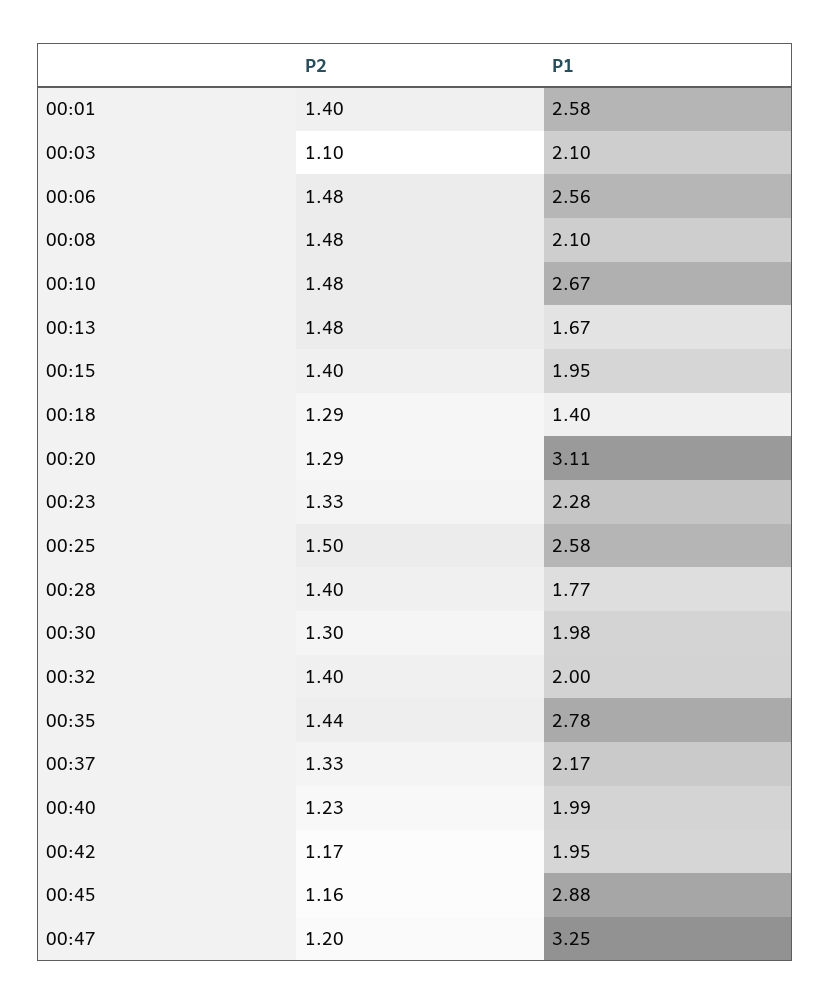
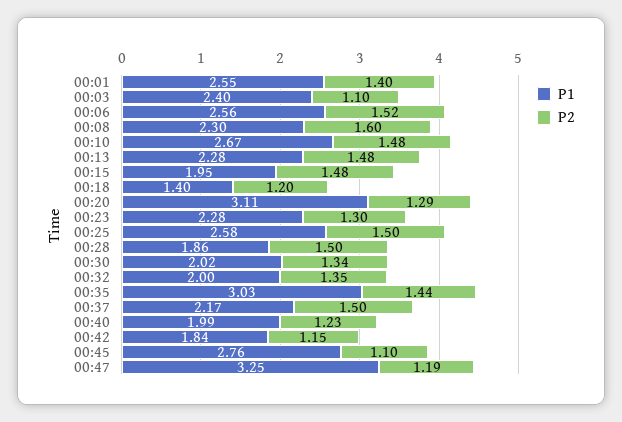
  {
    "P2": {
      "00:01": 1.4,
      "00:03": 1.1,
-     "00:06": 1.48,
+     "00:06": 1.52,
-     "00:08": 1.48,
+     "00:08": 1.6,
      "00:10": 1.48,
      "00:13": 1.48,
-     "00:15": 1.4,
+     "00:15": 1.48,
-     "00:18": 1.29,
+     "00:18": 1.2,
      "00:20": 1.29,
-     "00:23": 1.33,
+     "00:23": 1.3,
      "00:25": 1.5,
-     "00:28": 1.4,
+     "00:28": 1.5,
-     "00:30": 1.3,
+     "00:30": 1.34,
-     "00:32": 1.4,
+     "00:32": 1.35,
      "00:35": 1.44,
-     "00:37": 1.33,
+     "00:37": 1.5,
      "00:40": 1.23,
-     "00:42": 1.17,
+     "00:42": 1.15,
-     "00:45": 1.16,
+     "00:45": 1.1,
-     "00:47": 1.2
+     "00:47": 1.19
    },
    "P1": {
-     "00:01": 2.58,
+     "00:01": 2.55,
-     "00:03": 2.1,
+     "00:03": 2.4,
      "00:06": 2.56,
-     "00:08": 2.1,
+     "00:08": 2.3,
      "00:10": 2.67,
-     "00:13": 1.67,
+     "00:13": 2.28,
      "00:15": 1.95,
      "00:18": 1.4,
      "00:20": 3.11,
      "00:23": 2.28,
      "00:25": 2.58,
-     "00:28": 1.77,
+     "00:28": 1.86,
-     "00:30": 1.98,
+     "00:30": 2.02,
      "00:32": 2,
-     "00:35": 2.78,
+     "00:35": 3.03,
      "00:37": 2.17,
      "00:40": 1.99,
-     "00:42": 1.95,
+     "00:42": 1.84,
-     "00:45": 2.88,
+     "00:45": 2.76,
      "00:47": 3.25
    }
  }

